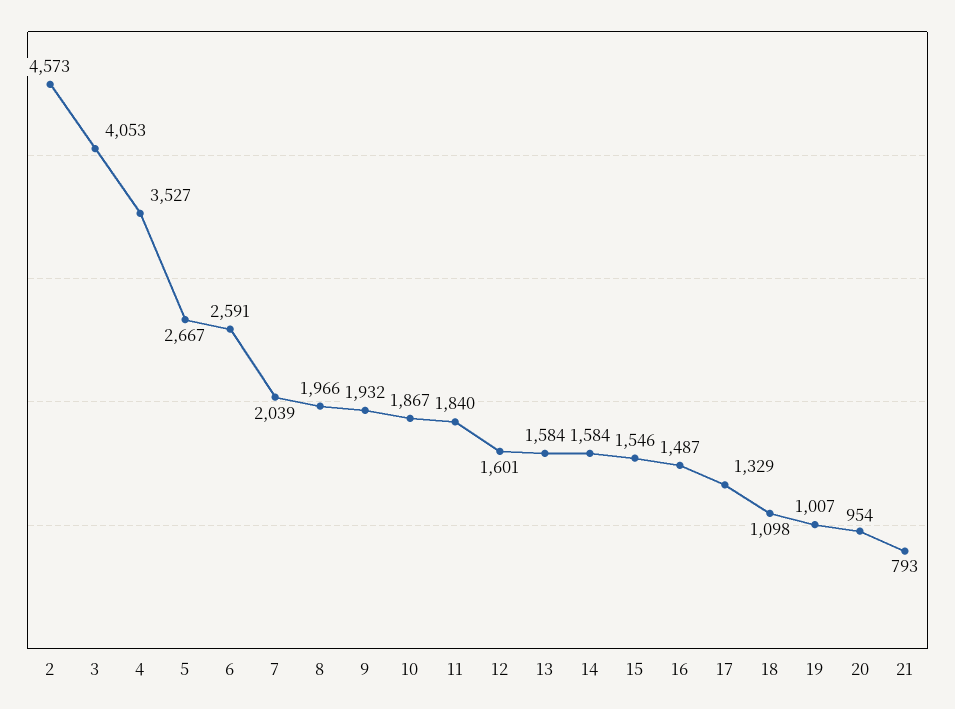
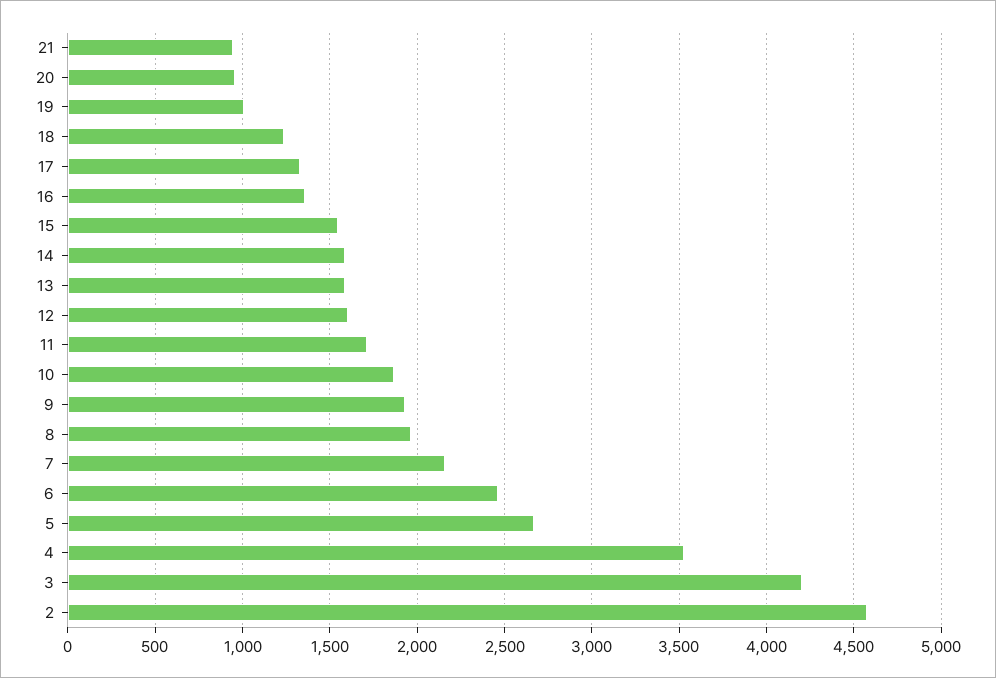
  {
    "2": 4573,
-   "3": 4053,
+   "3": 4200,
    "4": 3527,
    "5": 2667,
-   "6": 2591,
+   "6": 2450,
-   "7": 2039,
+   "7": 2150,
    "8": 1966,
    "9": 1932,
    "10": 1867,
-   "11": 1840,
+   "11": 1700,
    "12": 1601,
    "13": 1584,
    "14": 1584,
    "15": 1546,
-   "16": 1487,
+   "16": 1350,
    "17": 1329,
-   "18": 1098,
+   "18": 1250,
    "19": 1007,
    "20": 954,
-   "21": 793
+   "21": 950
  }

